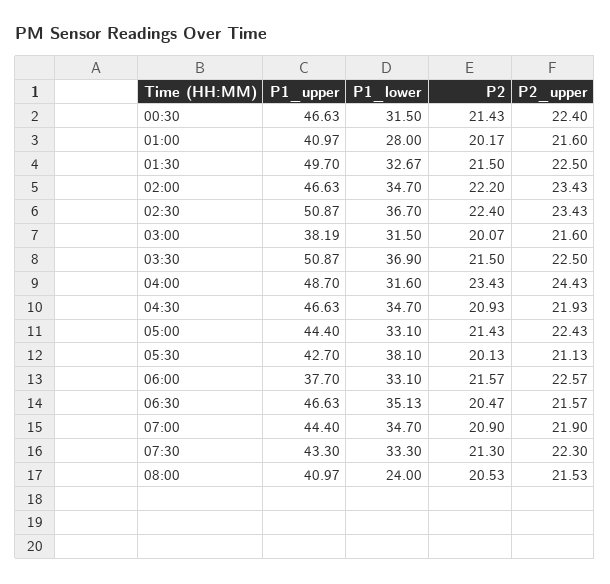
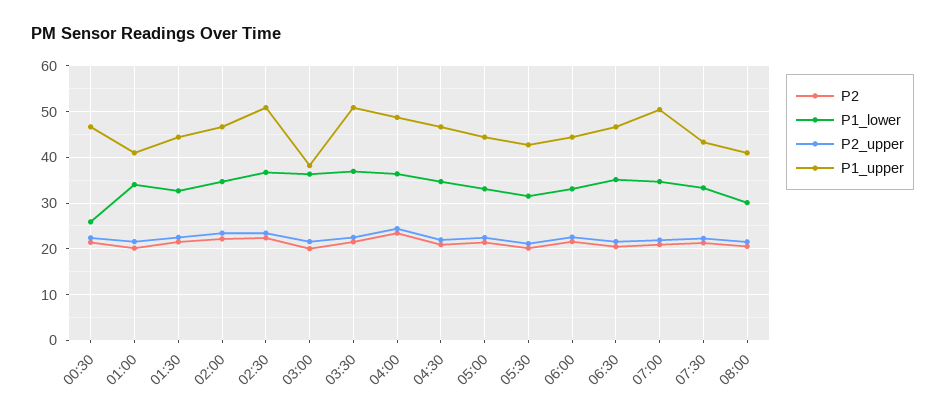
  {
    "P1_upper": {
      "00:30": 46.63,
      "01:00": 40.97,
-     "01:30": 49.7,
+     "01:30": 44,
      "02:00": 46.63,
      "02:30": 50.87,
      "03:00": 38.19,
      "03:30": 50.87,
      "04:00": 48.7,
      "04:30": 46.63,
      "05:00": 44.4,
      "05:30": 42.7,
-     "06:00": 37.7,
+     "06:00": 44,
      "06:30": 46.63,
-     "07:00": 44.4,
+     "07:00": 50,
      "07:30": 43.3,
      "08:00": 40.97
    },
    "P1_lower": {
-     "00:30": 31.5,
+     "00:30": 26,
-     "01:00": 28,
+     "01:00": 34,
      "01:30": 32.67,
      "02:00": 34.7,
      "02:30": 36.7,
-     "03:00": 31.5,
+     "03:00": 36,
      "03:30": 36.9,
-     "04:00": 31.6,
+     "04:00": 36,
      "04:30": 34.7,
      "05:00": 33.1,
-     "05:30": 38.1,
+     "05:30": 32,
      "06:00": 33.1,
      "06:30": 35.13,
      "07:00": 34.7,
      "07:30": 33.3,
-     "08:00": 24
+     "08:00": 30
    },
    "P2": {
      "00:30": 21.43,
      "01:00": 20.17,
      "01:30": 21.5,
      "02:00": 22.2,
      "02:30": 22.4,
      "03:00": 20.07,
      "03:30": 21.5,
      "04:00": 23.43,
      "04:30": 20.93,
      "05:00": 21.43,
      "05:30": 20.13,
      "06:00": 21.57,
      "06:30": 20.47,
      "07:00": 20.9,
      "07:30": 21.3,
      "08:00": 20.53
    },
    "P2_upper": {
      "00:30": 22.4,
      "01:00": 21.6,
      "01:30": 22.5,
      "02:00": 23.43,
      "02:30": 23.43,
      "03:00": 21.6,
      "03:30": 22.5,
      "04:00": 24.43,
      "04:30": 21.93,
      "05:00": 22.43,
      "05:30": 21.13,
      "06:00": 22.57,
      "06:30": 21.57,
      "07:00": 21.9,
      "07:30": 22.3,
      "08:00": 21.53
    }
  }

